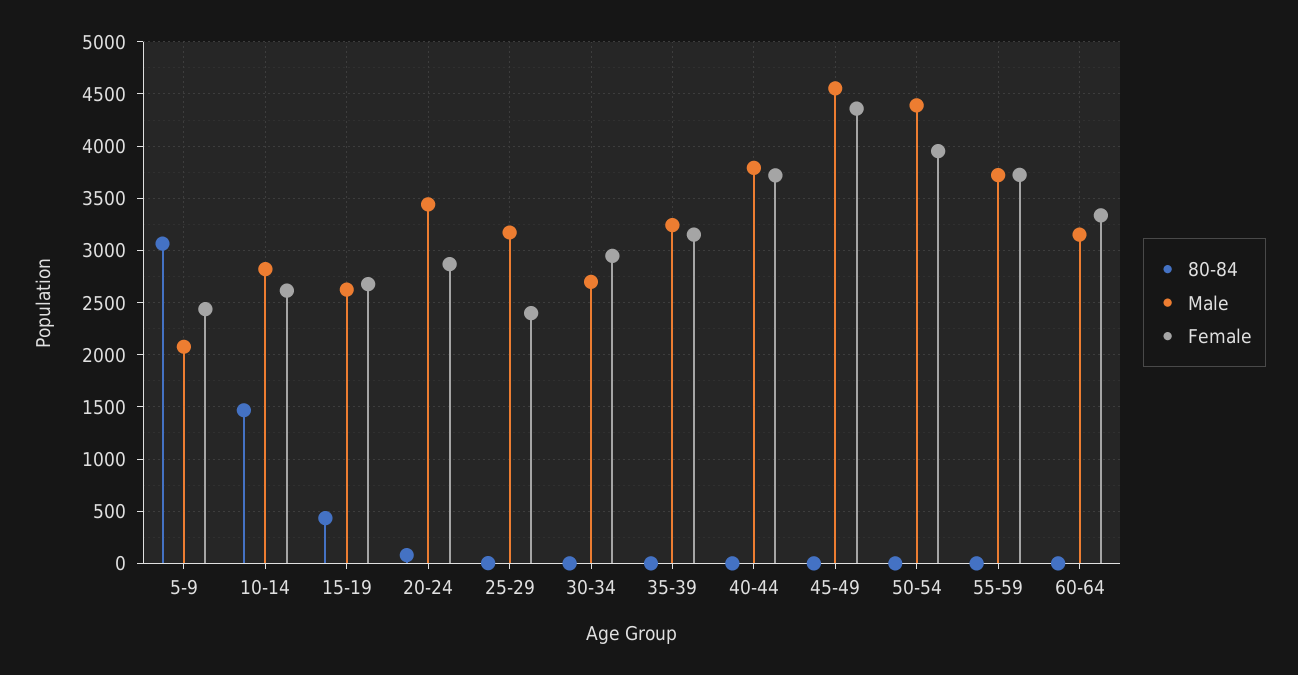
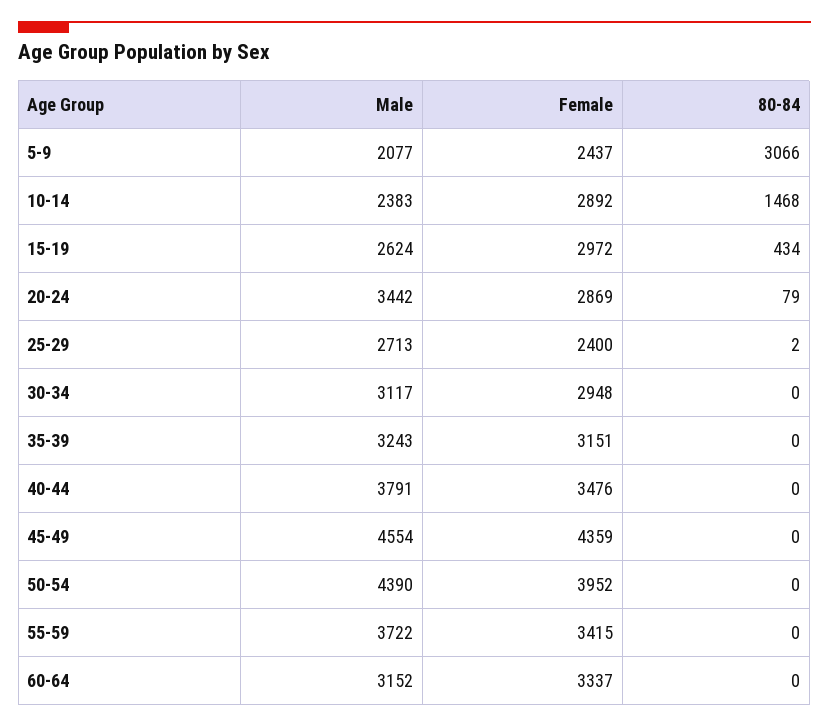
  {
    "80-84": {
      "5-9": 3066,
      "10-14": 1468,
      "15-19": 434,
      "20-24": 79,
      "25-29": 2,
      "30-34": 0,
      "35-39": 0,
      "40-44": 0,
      "45-49": 0,
      "50-54": 0,
      "55-59": 0,
      "60-64": 0
    },
    "Male": {
      "5-9": 2077,
-     "10-14": 2800,
+     "10-14": 2383,
      "15-19": 2624,
      "20-24": 3442,
-     "25-29": 3200,
+     "25-29": 2713,
-     "30-34": 2700,
+     "30-34": 3117,
      "35-39": 3243,
      "40-44": 3791,
      "45-49": 4554,
      "50-54": 4390,
      "55-59": 3722,
      "60-64": 3152
    },
    "Female": {
      "5-9": 2437,
-     "10-14": 2600,
+     "10-14": 2892,
-     "15-19": 2700,
+     "15-19": 2972,
      "20-24": 2869,
      "25-29": 2400,
      "30-34": 2948,
      "35-39": 3151,
-     "40-44": 3700,
+     "40-44": 3476,
      "45-49": 4359,
      "50-54": 3952,
-     "55-59": 3700,
+     "55-59": 3415,
      "60-64": 3337
    }
  }

